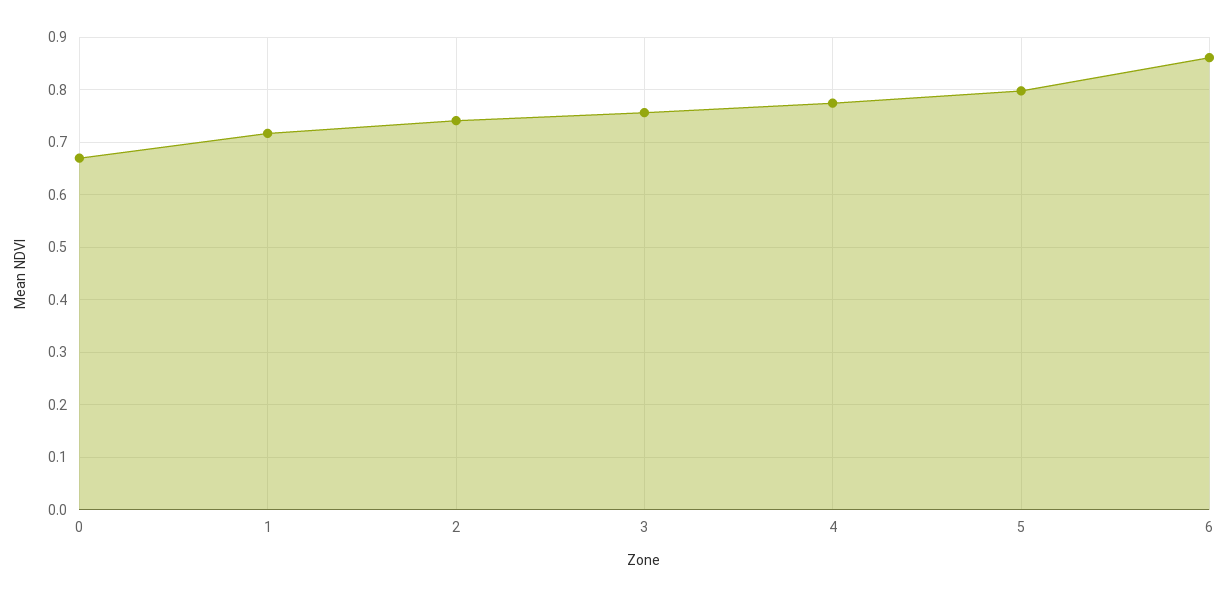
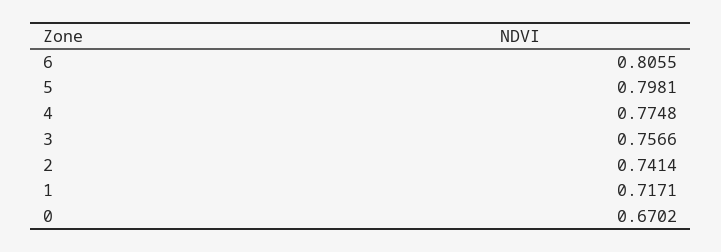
  {
    "0": 0.6702,
    "1": 0.7171,
    "2": 0.7414,
    "3": 0.7566,
    "4": 0.7748,
    "5": 0.7981,
-   "6": 0.86
+   "6": 0.8055
  }

